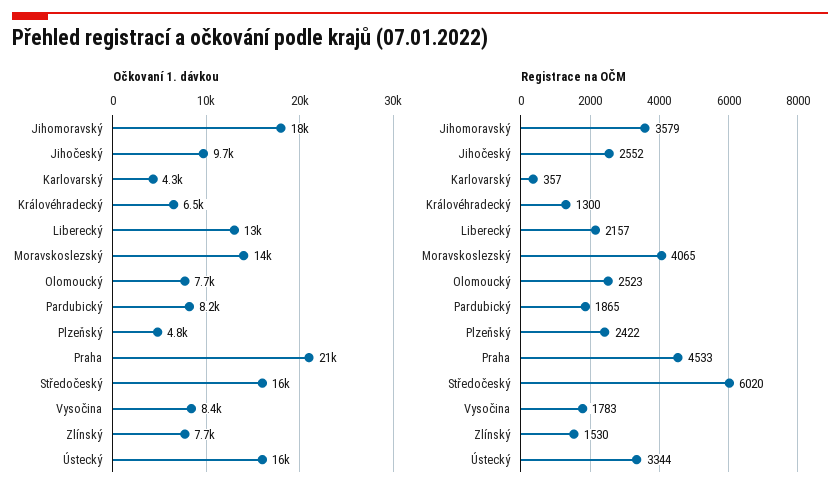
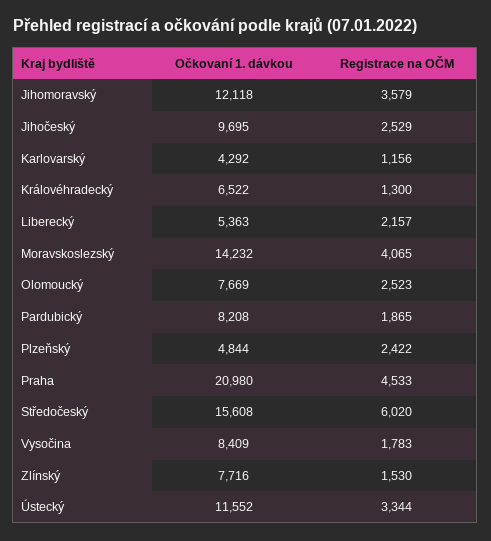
  {
    "Očkovaní 1. dávkou": {
-     "Jihomoravský": 18000,
+     "Jihomoravský": 12118,
      "Jihočeský": 9695,
      "Karlovarský": 4292,
      "Královéhradecký": 6522,
-     "Liberecký": 13000,
+     "Liberecký": 5363,
      "Moravskoslezský": 14232,
      "Olomoucký": 7669,
      "Pardubický": 8208,
      "Plzeňský": 4844,
      "Praha": 20980,
      "Středočeský": 15608,
      "Vysočina": 8409,
      "Zlínský": 7716,
-     "Ústecký": 16000
+     "Ústecký": 11552
    },
    "Registrace na OČM": {
      "Jihomoravský": 3579,
-     "Jihočeský": 2552,
+     "Jihočeský": 2529,
-     "Karlovarský": 357,
+     "Karlovarský": 1156,
      "Královéhradecký": 1300,
      "Liberecký": 2157,
      "Moravskoslezský": 4065,
      "Olomoucký": 2523,
      "Pardubický": 1865,
      "Plzeňský": 2422,
      "Praha": 4533,
      "Středočeský": 6020,
      "Vysočina": 1783,
      "Zlínský": 1530,
      "Ústecký": 3344
    }
  }

